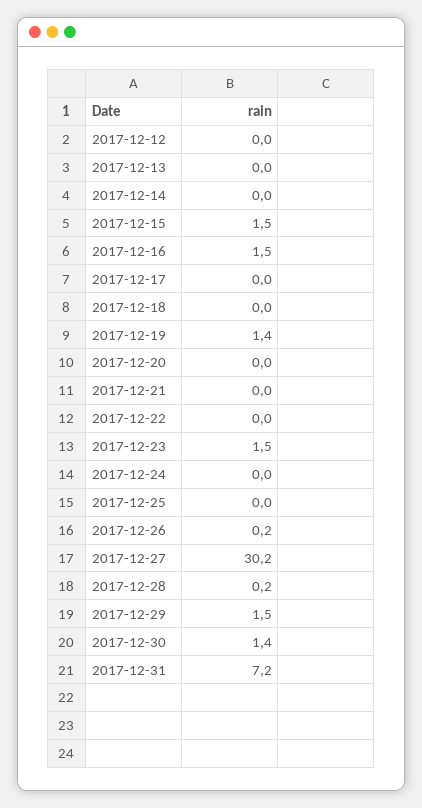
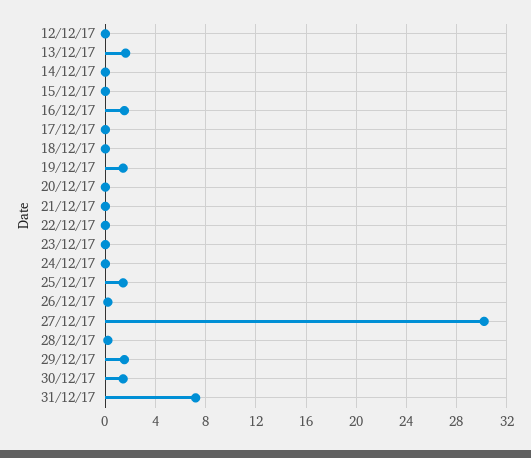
  {
    "2017-12-12": 0,
-   "2017-12-13": 0,
+   "2017-12-13": 1.5,
    "2017-12-14": 0,
-   "2017-12-15": 1.5,
+   "2017-12-15": 0,
    "2017-12-16": 1.5,
    "2017-12-17": 0,
    "2017-12-18": 0,
    "2017-12-19": 1.4,
    "2017-12-20": 0,
    "2017-12-21": 0,
    "2017-12-22": 0,
-   "2017-12-23": 1.5,
+   "2017-12-23": 0,
    "2017-12-24": 0,
-   "2017-12-25": 0,
+   "2017-12-25": 1.5,
    "2017-12-26": 0.2,
    "2017-12-27": 30.2,
    "2017-12-28": 0.2,
    "2017-12-29": 1.5,
    "2017-12-30": 1.4,
    "2017-12-31": 7.2
  }

